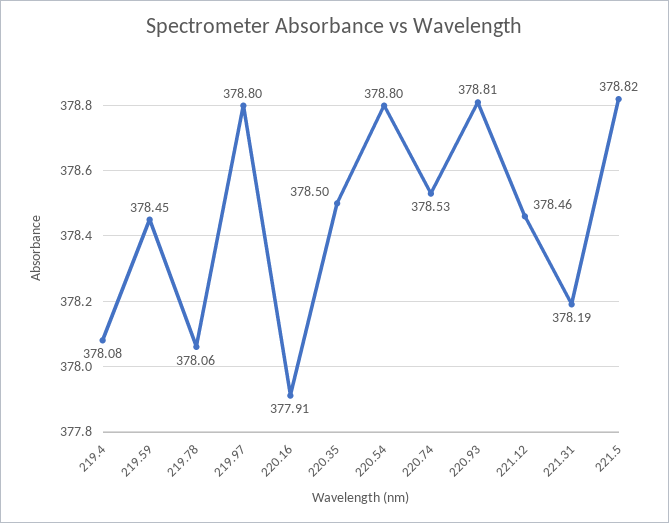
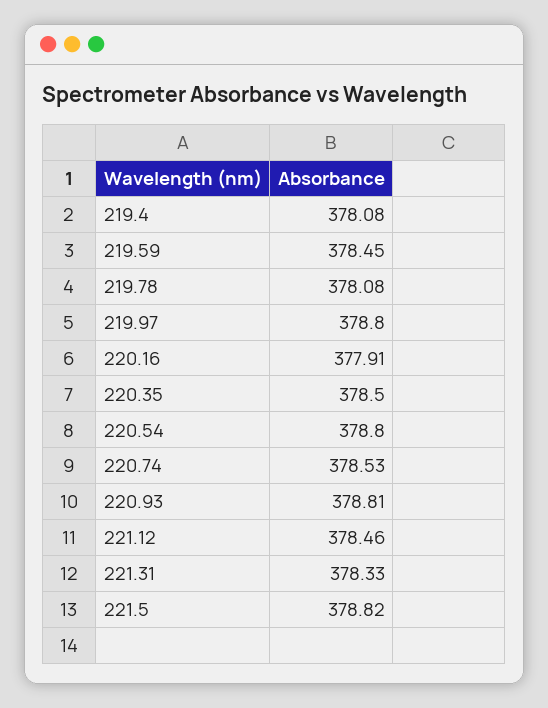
  {
    "219.4": 378.08,
    "219.59": 378.45,
-   "219.78": 378.06,
+   "219.78": 378.08,
    "219.97": 378.8,
    "220.16": 377.91,
    "220.35": 378.5,
    "220.54": 378.8,
    "220.74": 378.53,
    "220.93": 378.81,
    "221.12": 378.46,
-   "221.31": 378.19,
+   "221.31": 378.33,
    "221.5": 378.82
  }

